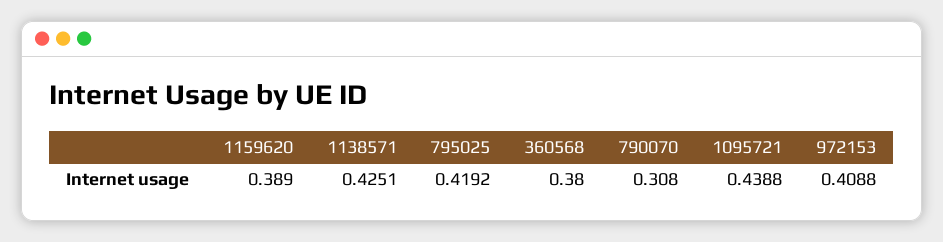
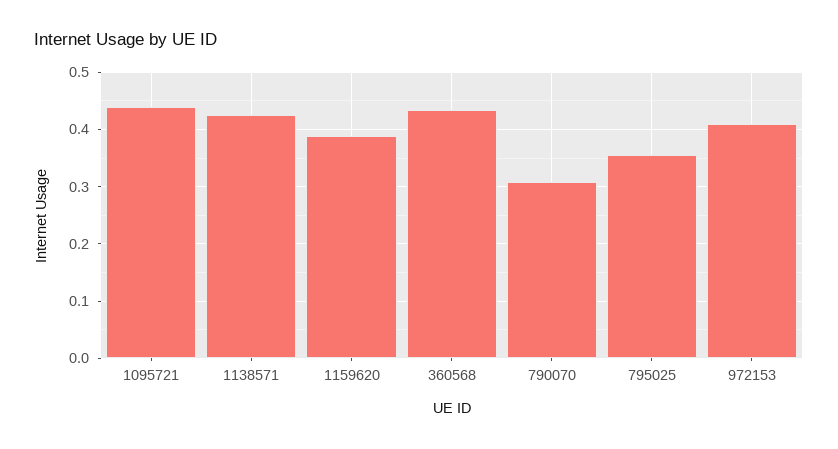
  {
    "1159620": 0.389,
    "1138571": 0.4251,
-   "795025": 0.4192,
+   "795025": 0.36,
-   "360568": 0.38,
+   "360568": 0.44,
    "790070": 0.308,
    "1095721": 0.4388,
    "972153": 0.4088
  }

